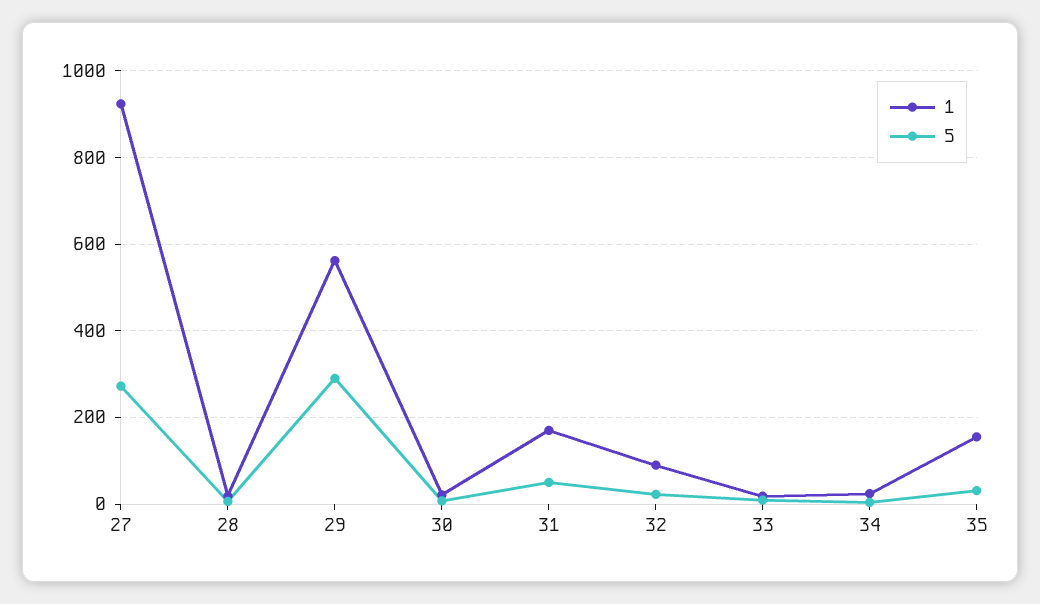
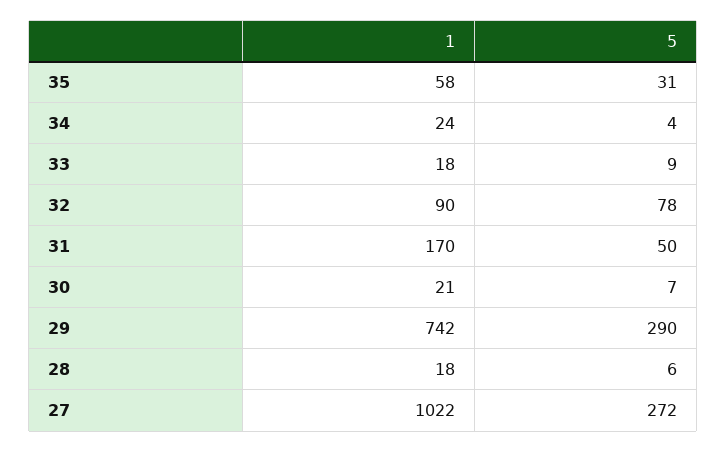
  {
    "1": {
-     "27": 920,
+     "27": 1022,
      "28": 18,
-     "29": 560,
+     "29": 742,
      "30": 21,
      "31": 170,
      "32": 90,
      "33": 18,
      "34": 24,
-     "35": 160
+     "35": 58
    },
    "5": {
      "27": 272,
      "28": 6,
      "29": 290,
      "30": 7,
      "31": 50,
-     "32": 20,
+     "32": 78,
      "33": 9,
      "34": 4,
      "35": 31
    }
  }

